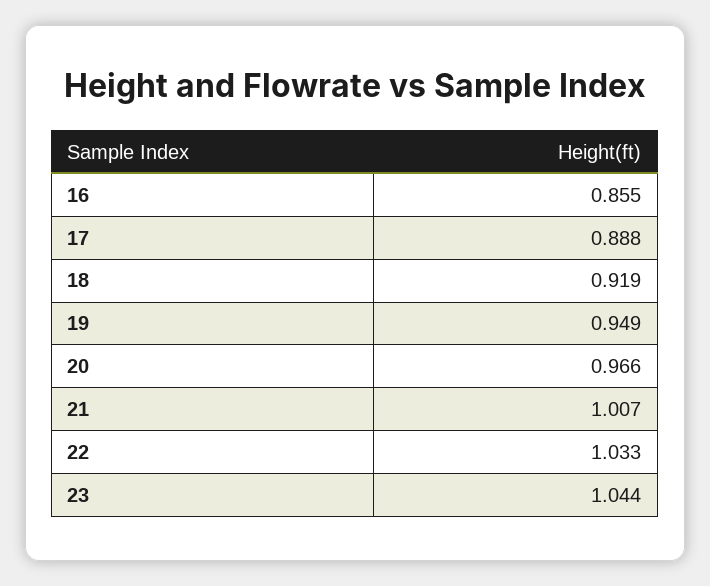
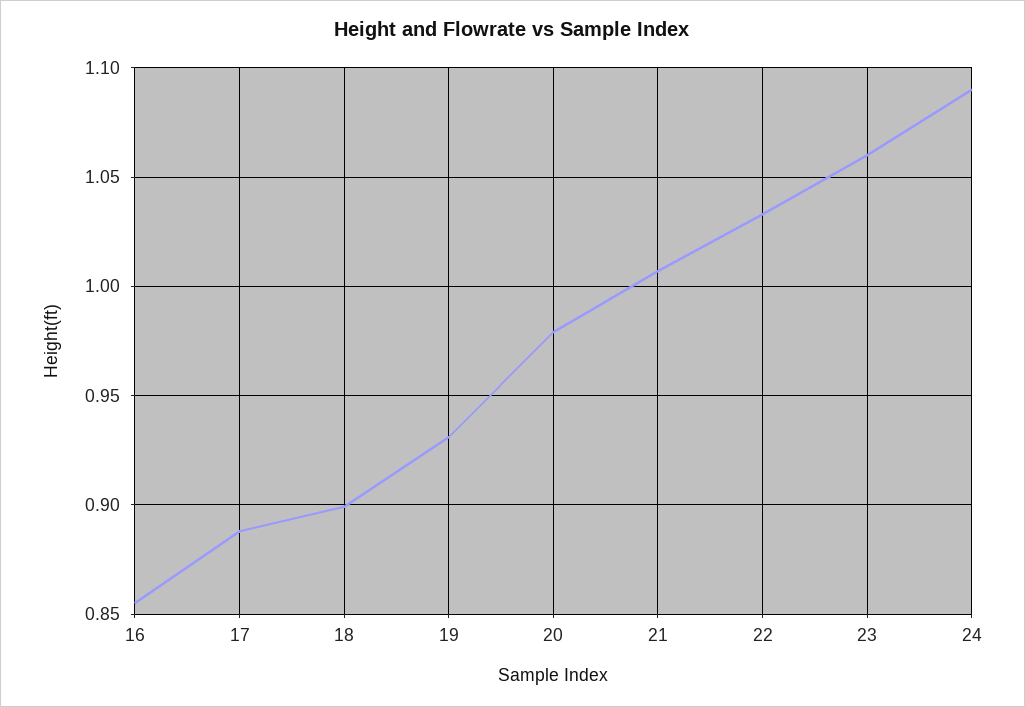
  {
    "16": 0.855,
    "17": 0.888,
-   "18": 0.919,
+   "18": 0.9,
-   "19": 0.949,
+   "19": 0.93,
-   "20": 0.966,
+   "20": 0.98,
    "21": 1.007,
    "22": 1.033,
-   "23": 1.044
+   "23": 1.06,
+   "24": 1.09
  }

